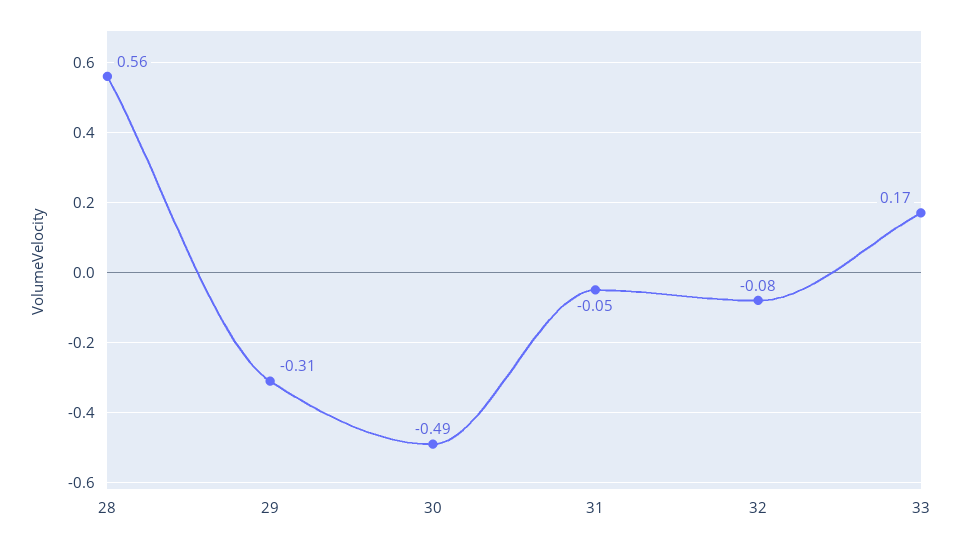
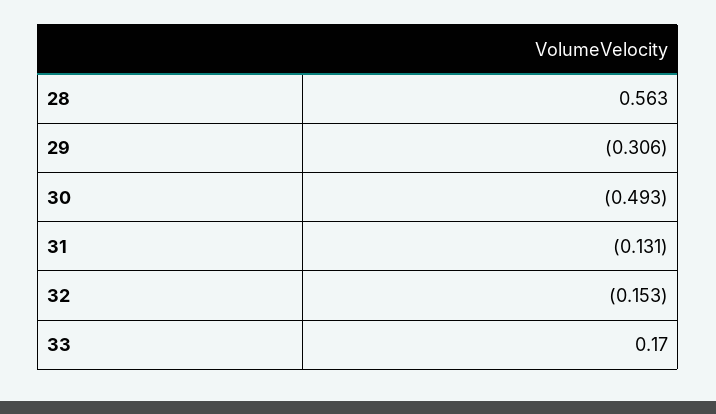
  {
    "28": 0.563,
    "29": -0.306,
    "30": -0.493,
-   "31": -0.05,
+   "31": -0.131,
-   "32": -0.08,
+   "32": -0.153,
    "33": 0.17
  }

